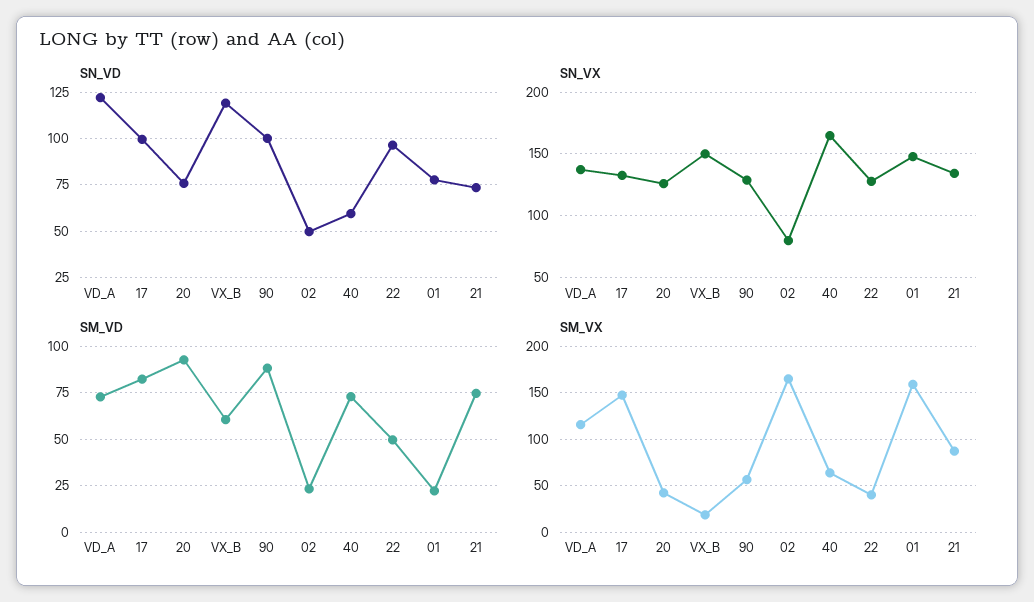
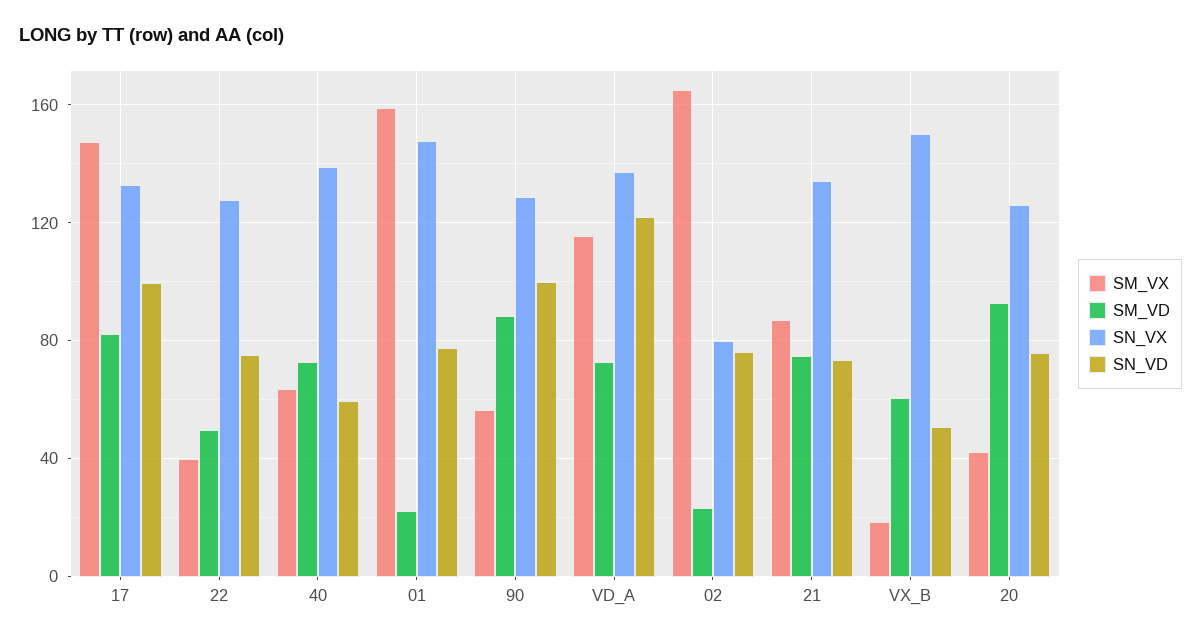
  {
    "SN_VD": {
      "VD_A": 120,
      "17": 100,
      "20": 75,
-     "VX_B": 120,
+     "VX_B": 50,
      "90": 100,
-     "02": 50,
+     "02": 75,
      "40": 60,
-     "22": 95,
+     "22": 75,
      "01": 80,
      "21": 75
    },
    "SN_VX": {
      "VD_A": 135,
      "17": 135,
      "20": 125,
      "VX_B": 150,
      "90": 130,
      "02": 80,
-     "40": 165,
+     "40": 140,
      "22": 130,
      "01": 150,
      "21": 135
    },
    "SM_VD": {
      "VD_A": 75,
      "17": 80,
      "20": 95,
      "VX_B": 60,
      "90": 90,
      "02": 25,
      "40": 75,
      "22": 50,
      "01": 20,
      "21": 75
    },
    "SM_VX": {
      "VD_A": 115,
      "17": 145,
      "20": 40,
      "VX_B": 20,
      "90": 55,
      "02": 165,
      "40": 65,
      "22": 40,
      "01": 160,
      "21": 85
    }
  }

